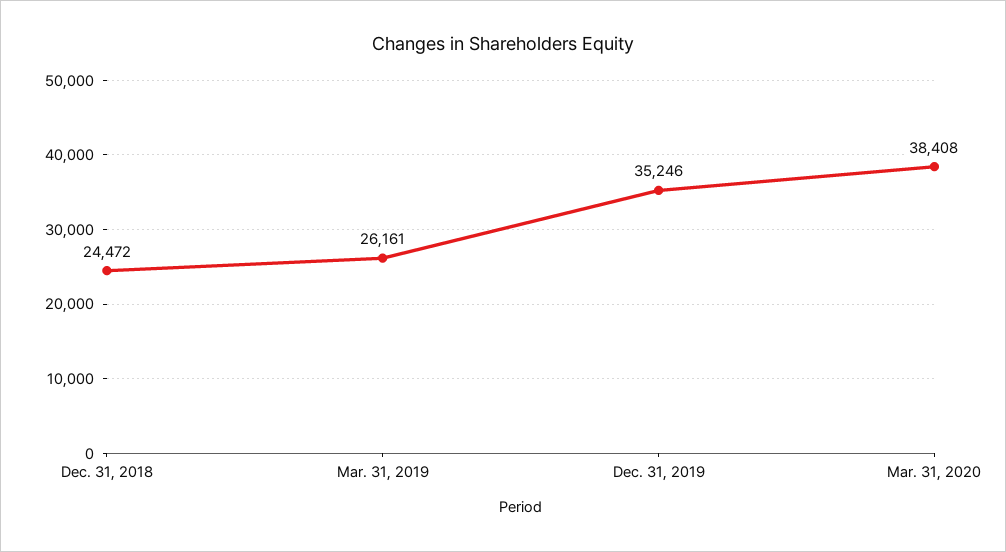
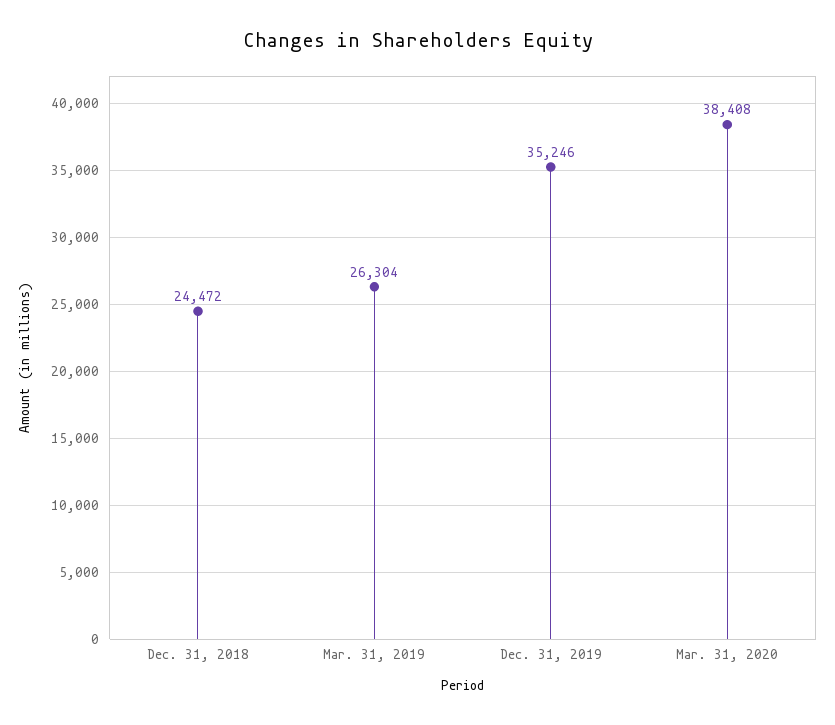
  {
    "Dec. 31, 2018": 24472,
-   "Mar. 31, 2019": 26161,
+   "Mar. 31, 2019": 26304,
    "Dec. 31, 2019": 35246,
    "Mar. 31, 2020": 38408
  }

